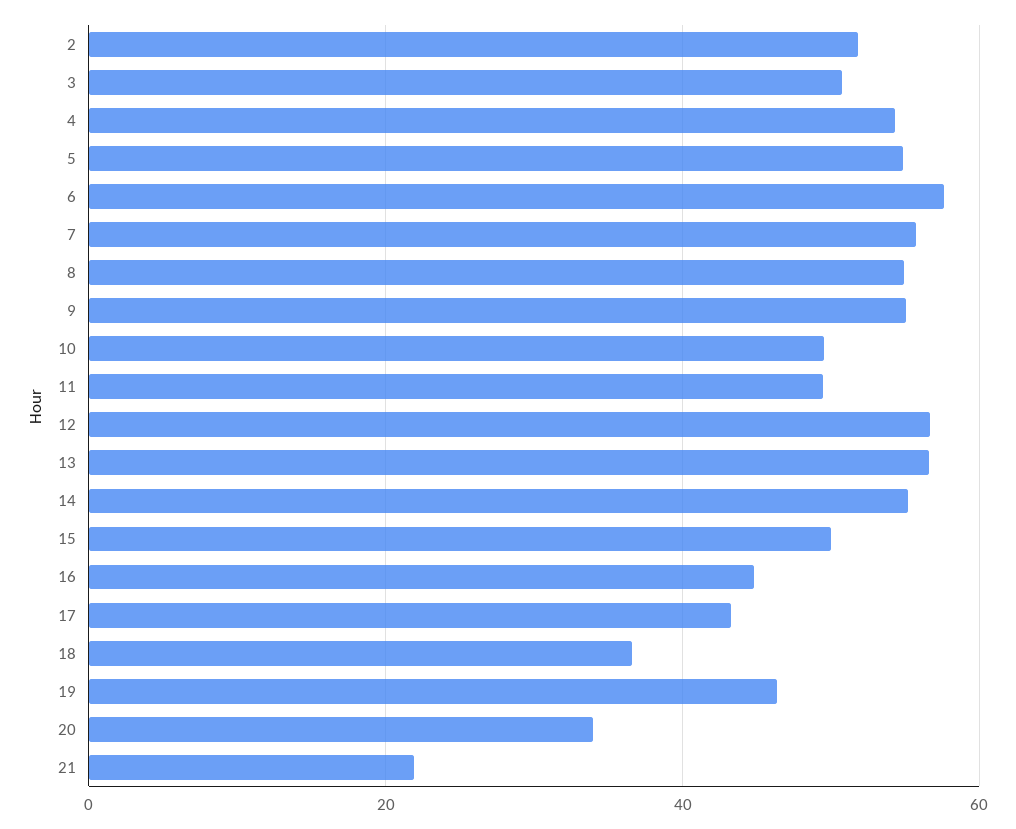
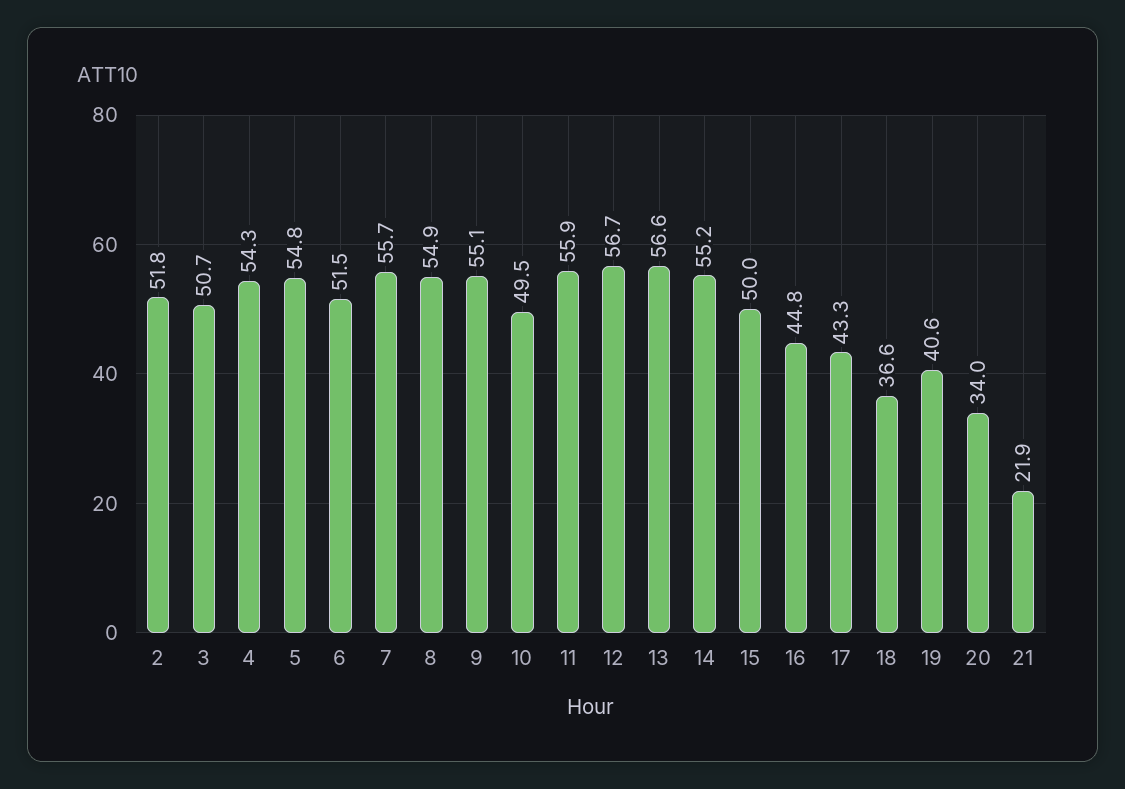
  {
    "2": 51.8,
    "3": 50.7,
    "4": 54.3,
    "5": 54.8,
-   "6": 58,
+   "6": 51.5,
    "7": 55.7,
    "8": 54.9,
    "9": 55.1,
    "10": 49.5,
-   "11": 50,
+   "11": 55.9,
    "12": 56.7,
    "13": 56.6,
    "14": 55.2,
    "15": 50,
    "16": 44.8,
    "17": 43.3,
    "18": 36.6,
-   "19": 46,
+   "19": 40.6,
    "20": 34,
    "21": 21.9
  }

